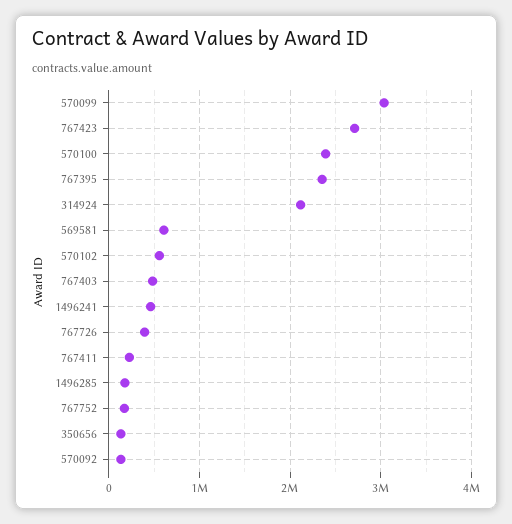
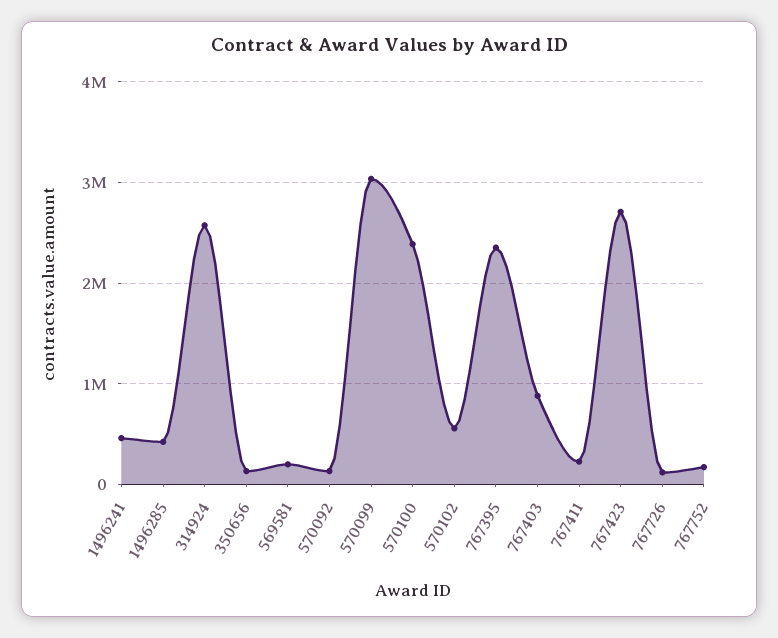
  {
    "570099": 3000000,
    "767423": 2700000,
    "570100": 2400000,
    "767395": 2400000,
-   "314924": 2100000,
+   "314924": 2600000,
-   "569581": 600000,
+   "569581": 200000,
    "570102": 600000,
-   "767403": 500000,
+   "767403": 900000,
    "1496241": 500000,
-   "767726": 400000,
+   "767726": 100000,
    "767411": 200000,
-   "1496285": 200000,
+   "1496285": 400000,
    "767752": 200000,
    "350656": 100000,
    "570092": 100000
  }

